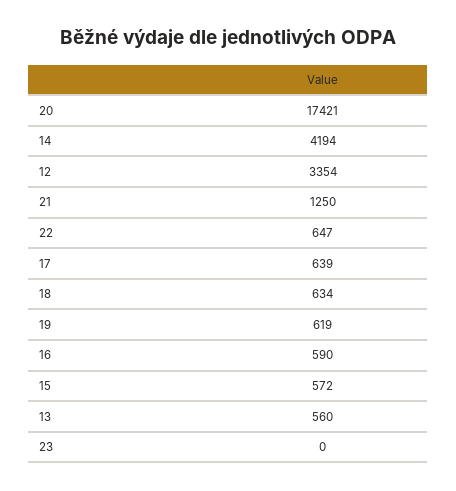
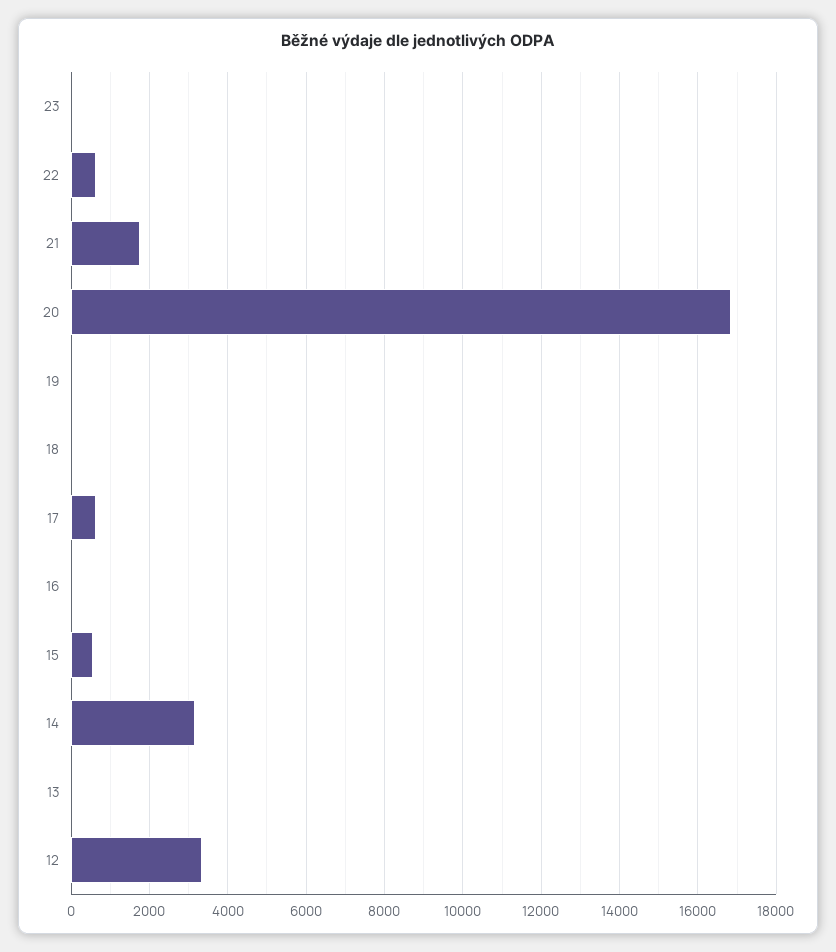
  {
-   "20": 17421,
+   "20": 16800,
-   "14": 4194,
+   "14": 3200,
    "12": 3354,
-   "21": 1250,
+   "21": 1800,
    "22": 647,
    "17": 639,
-   "18": 634,
+   "18": 0,
-   "19": 619,
+   "19": 0,
-   "16": 590,
+   "16": 0,
    "15": 572,
-   "13": 560,
+   "13": 0,
    "23": 0
  }

